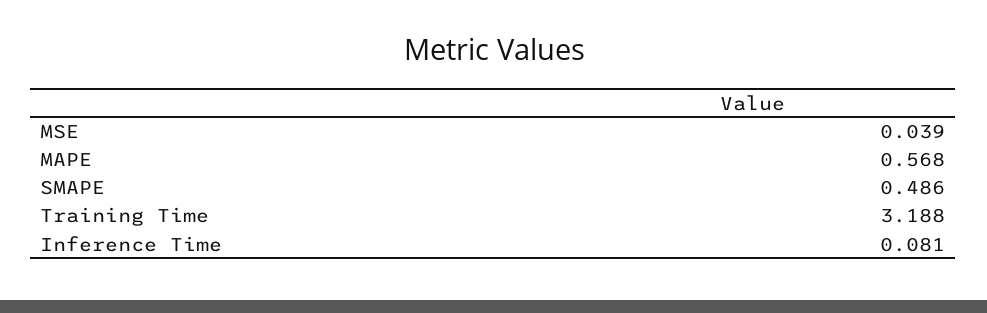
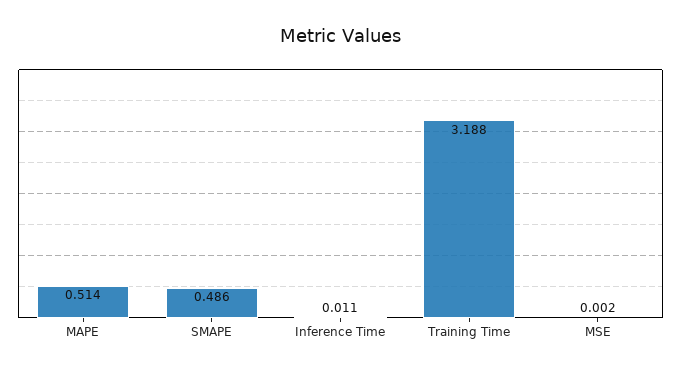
  {
-   "MSE": 0.039,
+   "MSE": 0.002,
-   "MAPE": 0.568,
+   "MAPE": 0.514,
    "SMAPE": 0.486,
    "Training Time": 3.188,
-   "Inference Time": 0.081
+   "Inference Time": 0.011
  }

